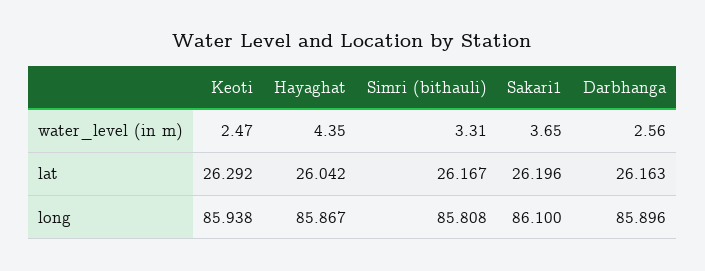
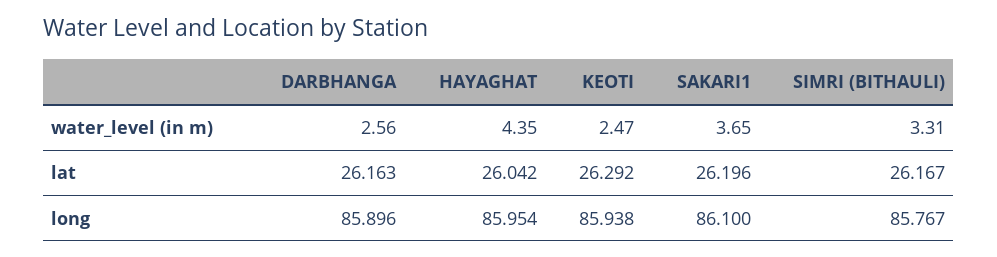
  {
    "Keoti": {
      "water_level (in m)": 2.47,
      "lat": 26.292,
      "long": 85.938
    },
    "Hayaghat": {
      "water_level (in m)": 4.35,
      "lat": 26.042,
-     "long": 85.867
+     "long": 85.954
    },
    "Simri (bithauli)": {
      "water_level (in m)": 3.31,
      "lat": 26.167,
-     "long": 85.808
+     "long": 85.767
    },
    "Sakari1": {
      "water_level (in m)": 3.65,
      "lat": 26.196,
      "long": 86.1
    },
    "Darbhanga": {
      "water_level (in m)": 2.56,
      "lat": 26.163,
      "long": 85.896
    }
  }

